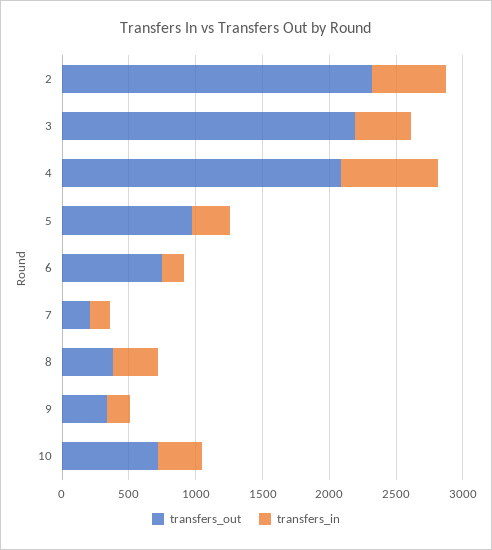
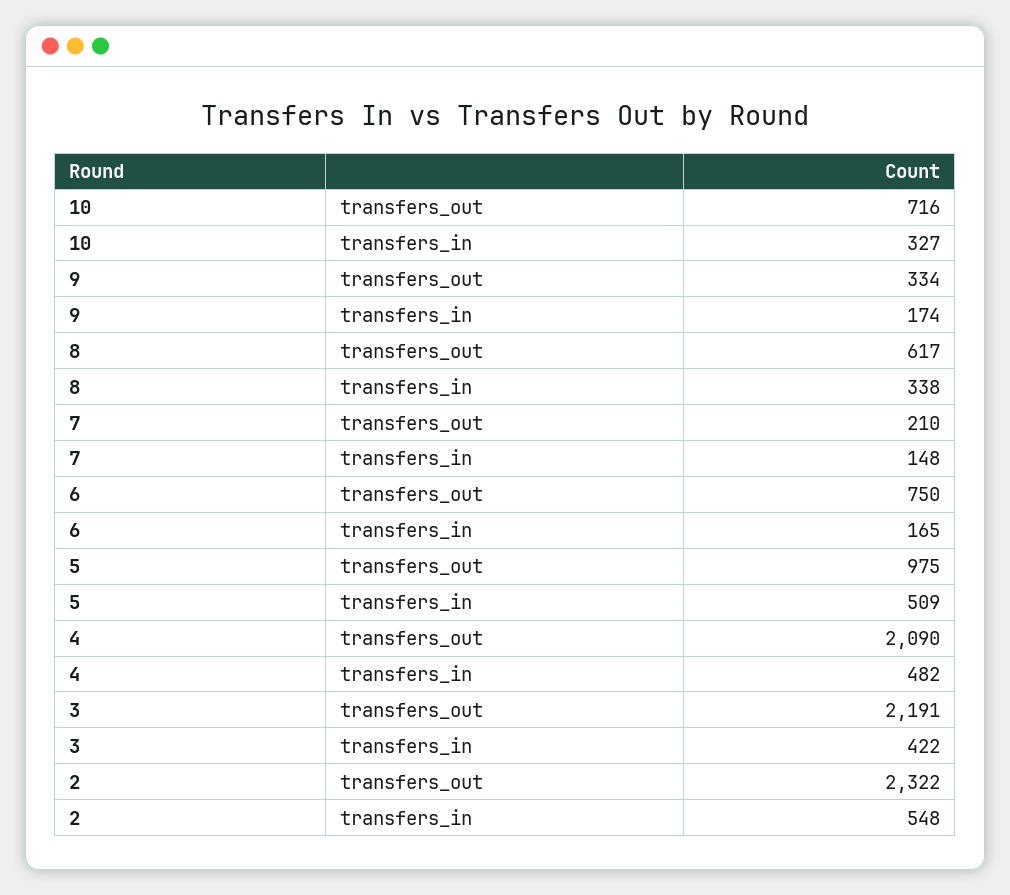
  {
    "transfers_out": {
      "2": 2322,
      "3": 2191,
      "4": 2090,
      "5": 975,
      "6": 750,
      "7": 210,
-     "8": 400,
+     "8": 617,
      "9": 334,
      "10": 716
    },
    "transfers_in": {
      "2": 548,
      "3": 422,
-     "4": 700,
+     "4": 482,
-     "5": 300,
+     "5": 509,
      "6": 165,
      "7": 148,
      "8": 338,
      "9": 174,
      "10": 327
    }
  }

